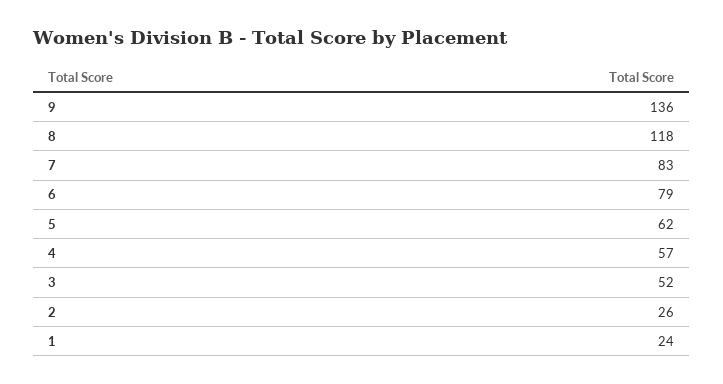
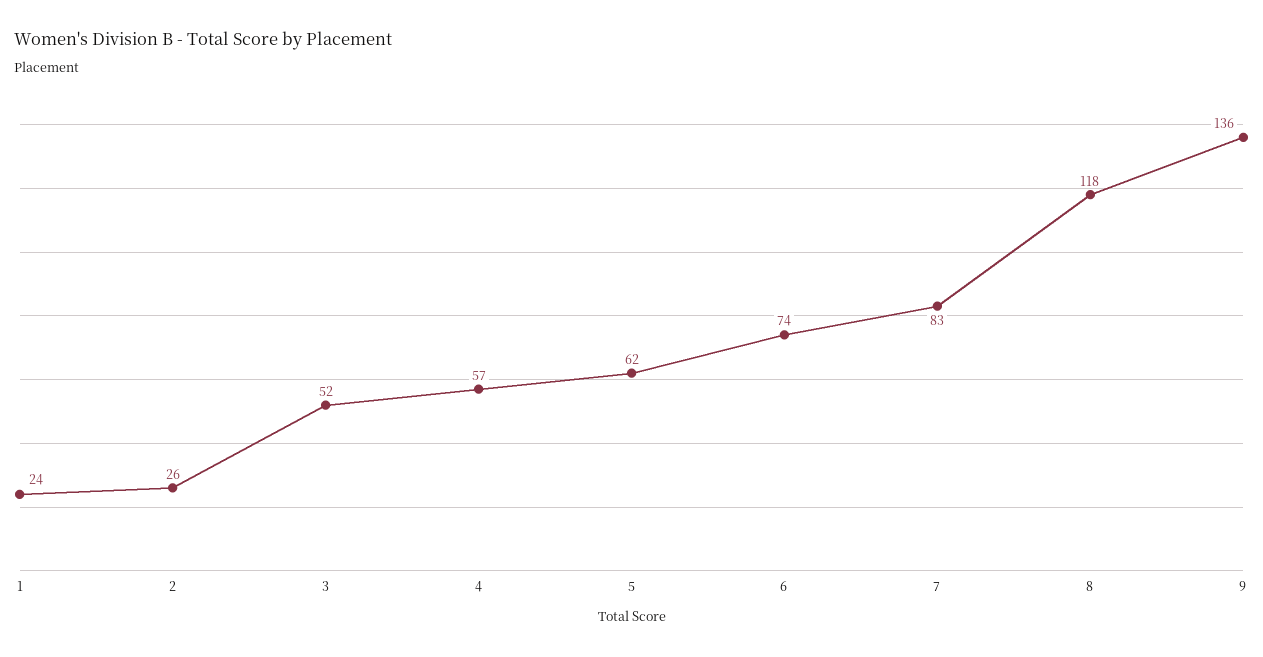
  {
    "9": 136,
    "8": 118,
    "7": 83,
-   "6": 79,
+   "6": 74,
    "5": 62,
    "4": 57,
    "3": 52,
    "2": 26,
    "1": 24
  }

